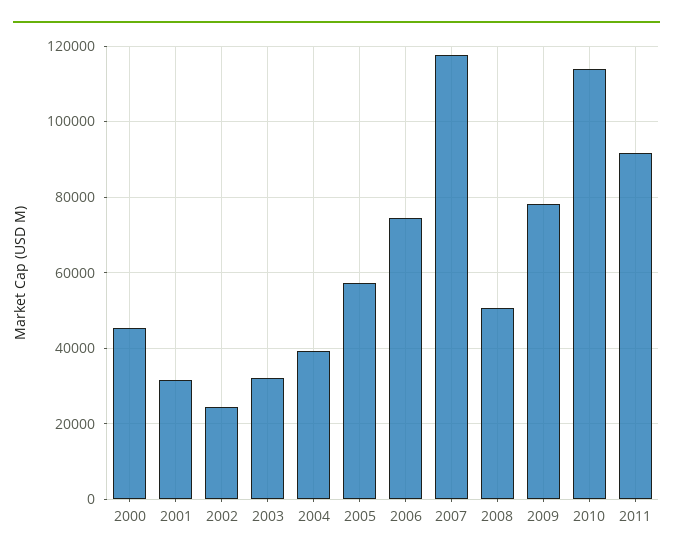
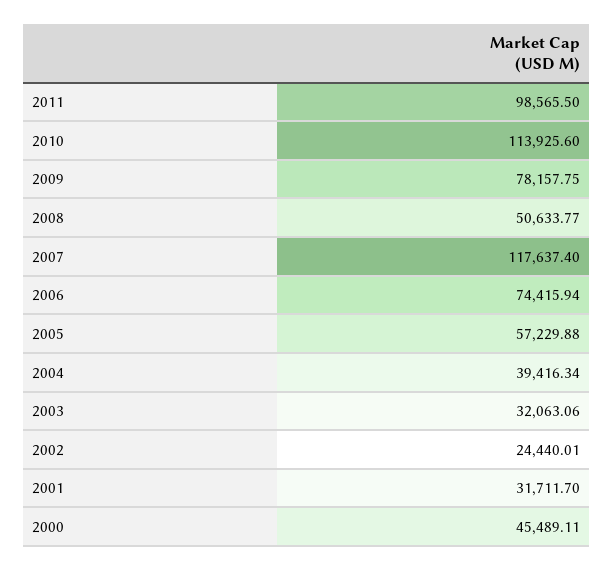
  {
    "2000": 45489.11,
    "2001": 31711.7,
    "2002": 24440.01,
    "2003": 32063.06,
    "2004": 39416.34,
    "2005": 57229.88,
    "2006": 74415.94,
    "2007": 117637.4,
    "2008": 50633.77,
    "2009": 78157.75,
    "2010": 113925.6,
-   "2011": 92000
+   "2011": 98565.5
  }

